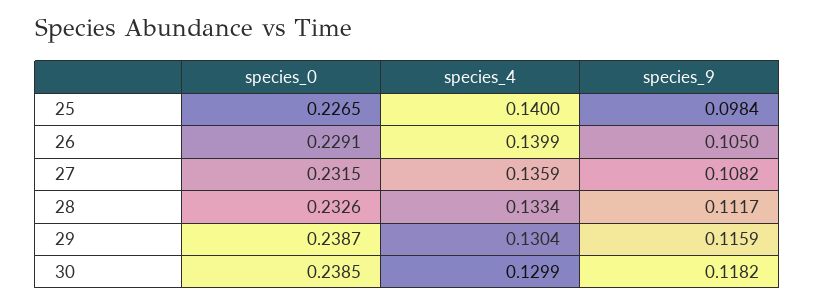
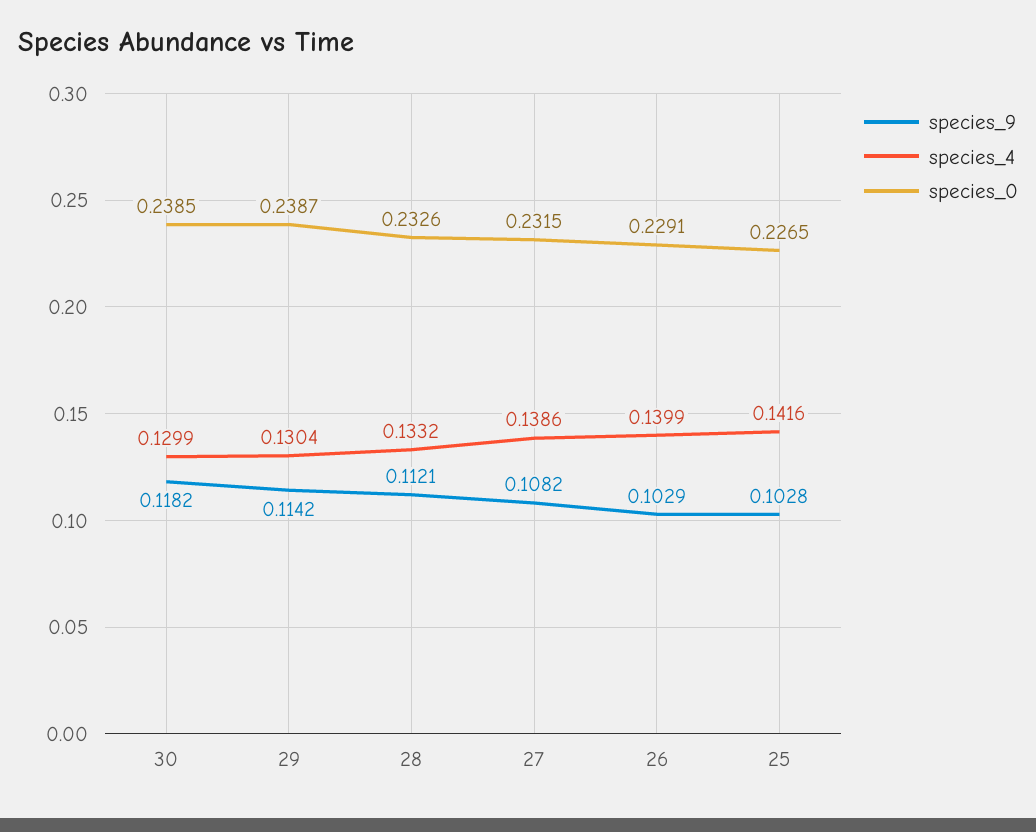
  {
    "species_0": {
      "25": 0.2265,
      "26": 0.2291,
      "27": 0.2315,
      "28": 0.2326,
      "29": 0.2387,
      "30": 0.2385
    },
    "species_4": {
-     "25": 0.14,
+     "25": 0.1416,
      "26": 0.1399,
-     "27": 0.1359,
+     "27": 0.1386,
-     "28": 0.1334,
+     "28": 0.1332,
      "29": 0.1304,
      "30": 0.1299
    },
    "species_9": {
-     "25": 0.0984,
+     "25": 0.1028,
-     "26": 0.105,
+     "26": 0.1029,
      "27": 0.1082,
-     "28": 0.1117,
+     "28": 0.1121,
-     "29": 0.1159,
+     "29": 0.1142,
      "30": 0.1182
    }
  }

